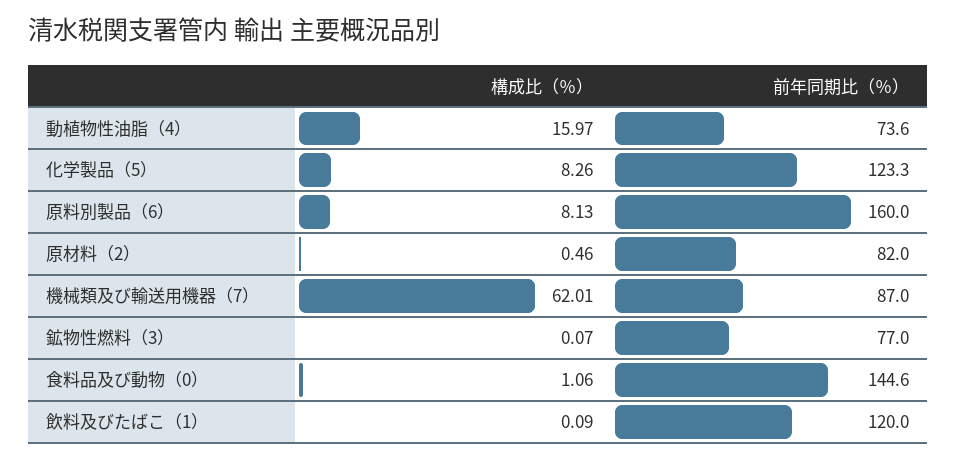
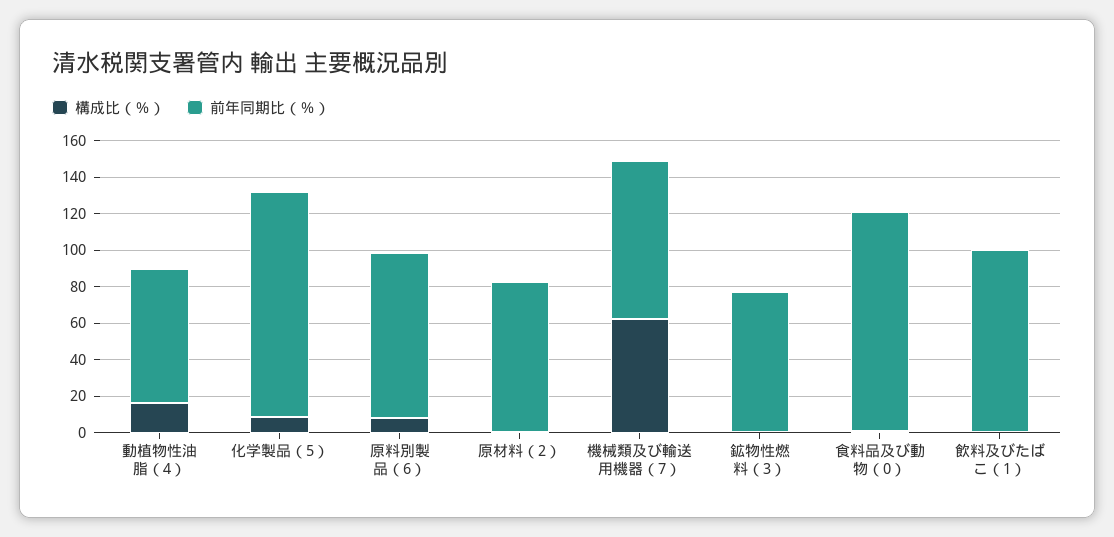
  {
    "構成比（％）": {
      "動植物性油脂（4）": 15.97,
      "化学製品（5）": 8.26,
      "原料別製品（6）": 8.13,
      "原材料（2）": 0.46,
      "機械類及び輸送用機器（7）": 62.01,
      "鉱物性燃料（3）": 0.07,
      "食料品及び動物（0）": 1.06,
      "飲料及びたばこ（1）": 0.09
    },
    "前年同期比（％）": {
      "動植物性油脂（4）": 73.6,
      "化学製品（5）": 123.3,
-     "原料別製品（6）": 160,
+     "原料別製品（6）": 90,
      "原材料（2）": 82,
      "機械類及び輸送用機器（7）": 87,
      "鉱物性燃料（3）": 77,
-     "食料品及び動物（0）": 144.6,
+     "食料品及び動物（0）": 120,
-     "飲料及びたばこ（1）": 120
+     "飲料及びたばこ（1）": 100
    }
  }

